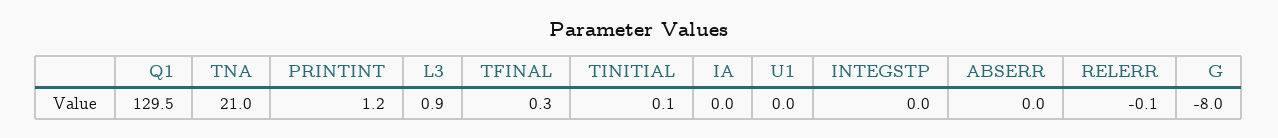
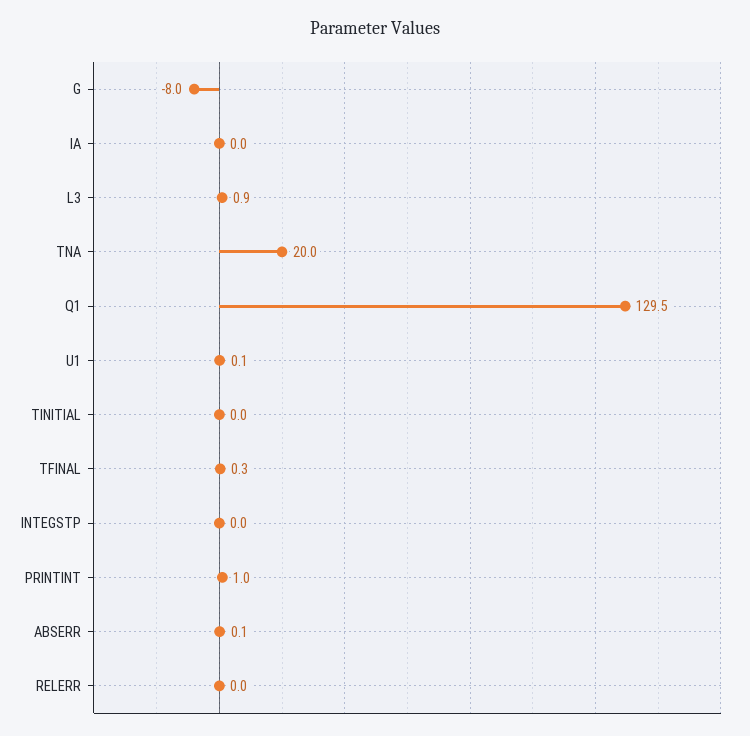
  {
    "Q1": 129.5,
-   "TNA": 21,
+   "TNA": 20,
-   "PRINTINT": 1.2,
+   "PRINTINT": 1,
    "L3": 0.9,
    "TFINAL": 0.3,
-   "TINITIAL": 0.1,
+   "TINITIAL": 0,
    "IA": 0,
-   "U1": 0,
+   "U1": 0.1,
    "INTEGSTP": 0,
-   "ABSERR": 0,
+   "ABSERR": 0.1,
-   "RELERR": -0.1,
+   "RELERR": 0,
    "G": -8
  }

